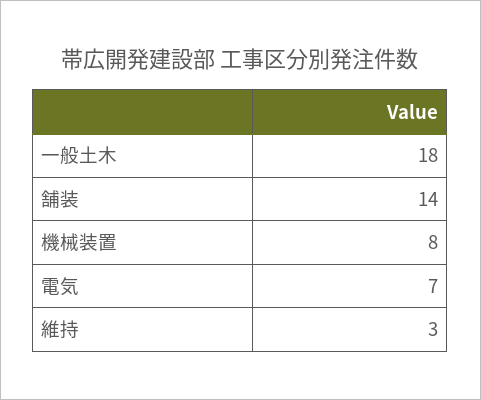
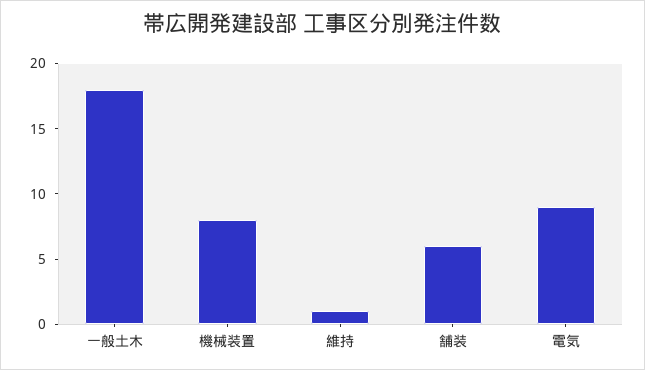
  {
    "一般土木": 18,
-   "舗装": 14,
+   "舗装": 6,
    "機械装置": 8,
-   "電気": 7,
+   "電気": 9,
-   "維持": 3
+   "維持": 1
  }

